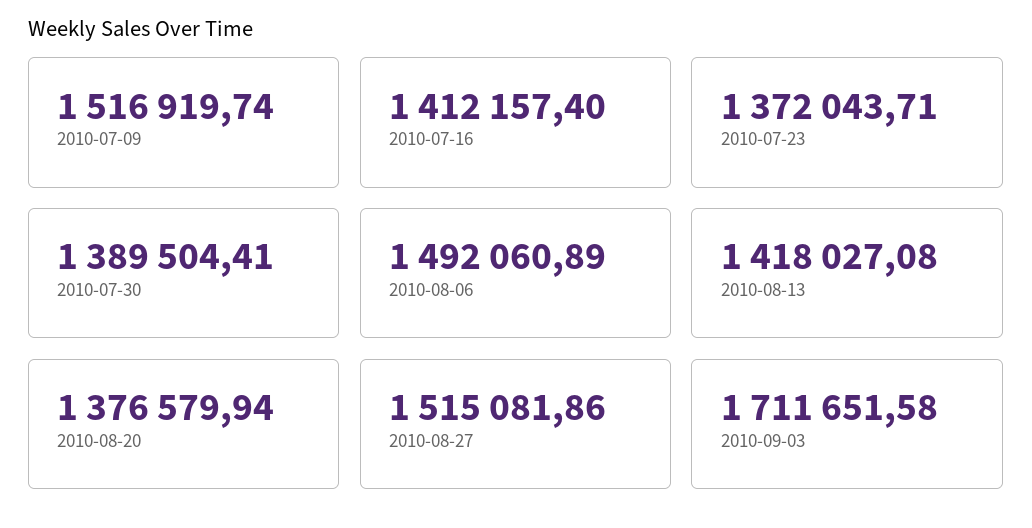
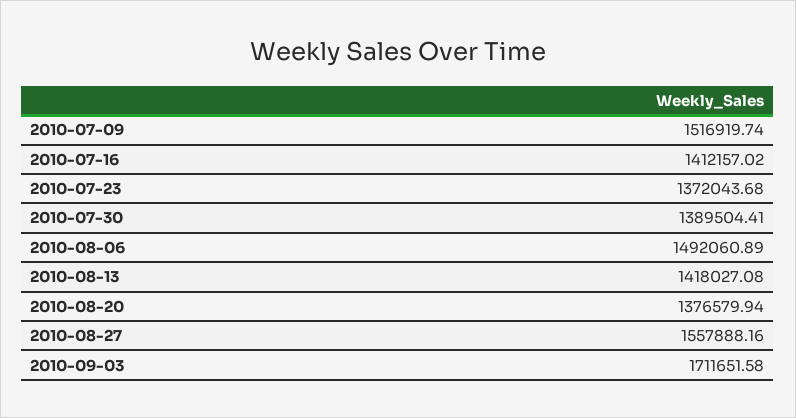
  {
    "2010-07-09": 1516919.74,
-   "2010-07-16": 1412157.4,
+   "2010-07-16": 1412157.02,
-   "2010-07-23": 1372043.71,
+   "2010-07-23": 1372043.68,
    "2010-07-30": 1389504.41,
    "2010-08-06": 1492060.89,
    "2010-08-13": 1418027.08,
    "2010-08-20": 1376579.94,
-   "2010-08-27": 1515081.86,
+   "2010-08-27": 1557888.16,
    "2010-09-03": 1711651.58
  }

